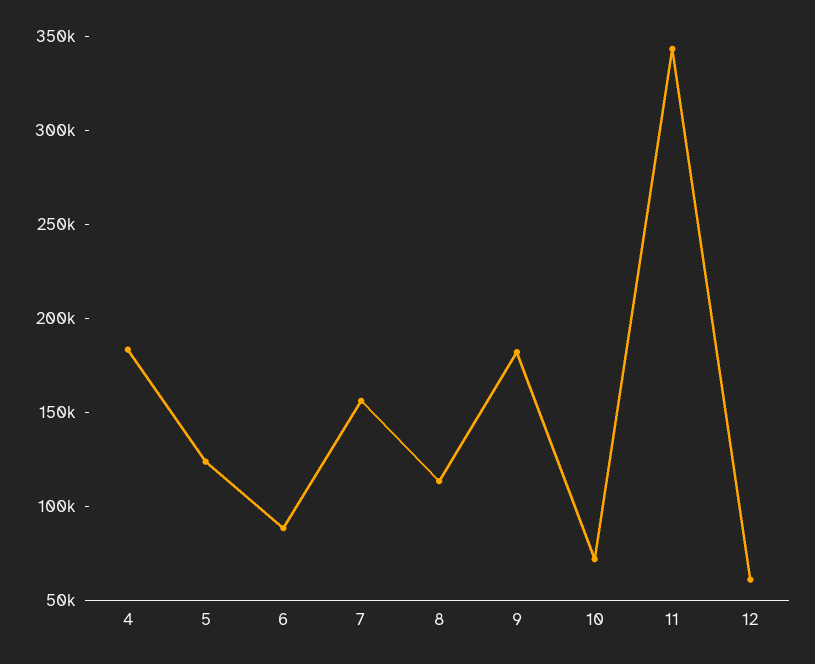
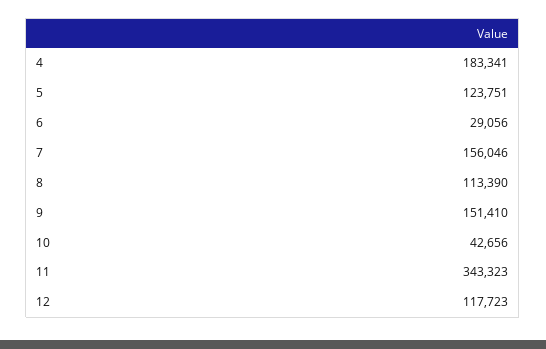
  {
    "4": 183341,
    "5": 123751,
-   "6": 90000,
+   "6": 29056,
    "7": 156046,
    "8": 113390,
-   "9": 180000,
+   "9": 151410,
-   "10": 70000,
+   "10": 42656,
    "11": 343323,
-   "12": 60000
+   "12": 117723
  }

